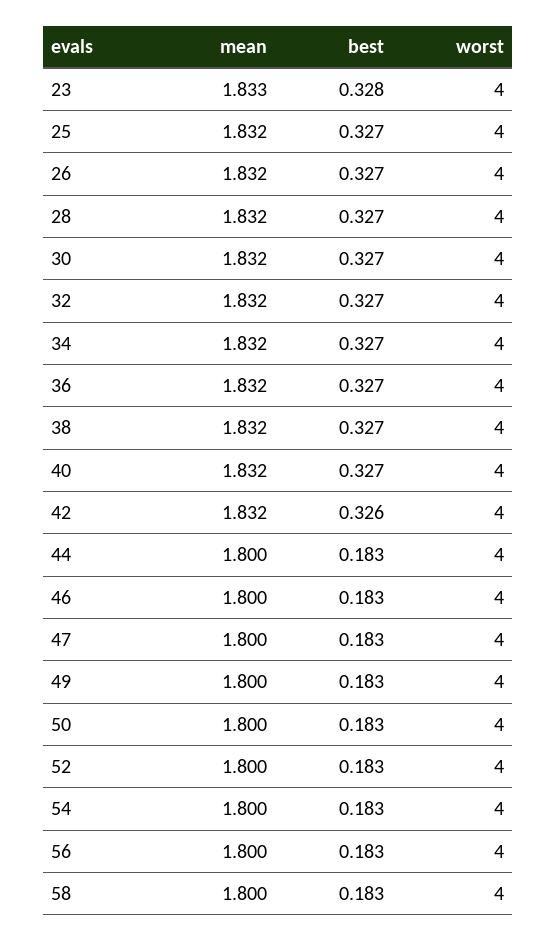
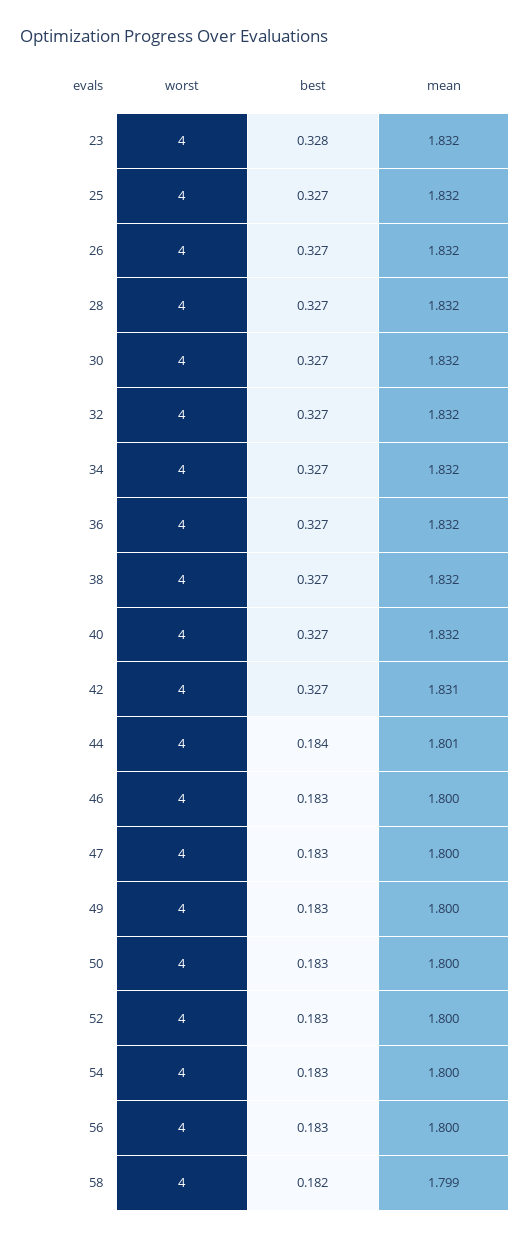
  {
    "mean": {
-     "23": 1.833,
+     "23": 1.832,
      "25": 1.832,
      "26": 1.832,
      "28": 1.832,
      "30": 1.832,
      "32": 1.832,
      "34": 1.832,
      "36": 1.832,
      "38": 1.832,
      "40": 1.832,
-     "42": 1.832,
+     "42": 1.831,
-     "44": 1.8,
+     "44": 1.801,
      "46": 1.8,
      "47": 1.8,
      "49": 1.8,
      "50": 1.8,
      "52": 1.8,
      "54": 1.8,
      "56": 1.8,
-     "58": 1.8
+     "58": 1.799
    },
    "best": {
      "23": 0.328,
      "25": 0.327,
      "26": 0.327,
      "28": 0.327,
      "30": 0.327,
      "32": 0.327,
      "34": 0.327,
      "36": 0.327,
      "38": 0.327,
      "40": 0.327,
-     "42": 0.326,
+     "42": 0.327,
-     "44": 0.183,
+     "44": 0.184,
      "46": 0.183,
      "47": 0.183,
      "49": 0.183,
      "50": 0.183,
      "52": 0.183,
      "54": 0.183,
      "56": 0.183,
-     "58": 0.183
+     "58": 0.182
    },
    "worst": {
      "23": 4,
      "25": 4,
      "26": 4,
      "28": 4,
      "30": 4,
      "32": 4,
      "34": 4,
      "36": 4,
      "38": 4,
      "40": 4,
      "42": 4,
      "44": 4,
      "46": 4,
      "47": 4,
      "49": 4,
      "50": 4,
      "52": 4,
      "54": 4,
      "56": 4,
      "58": 4
    }
  }

